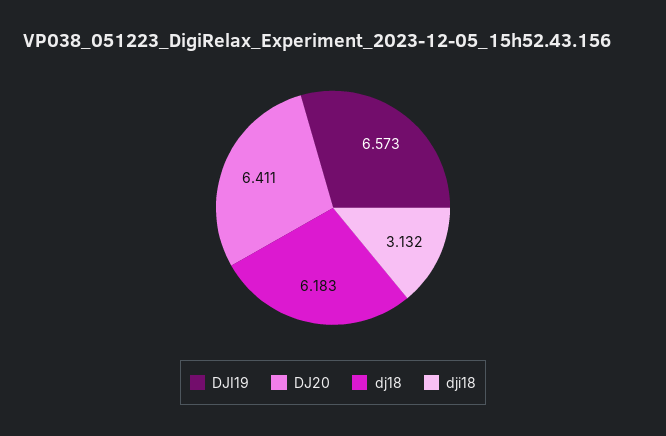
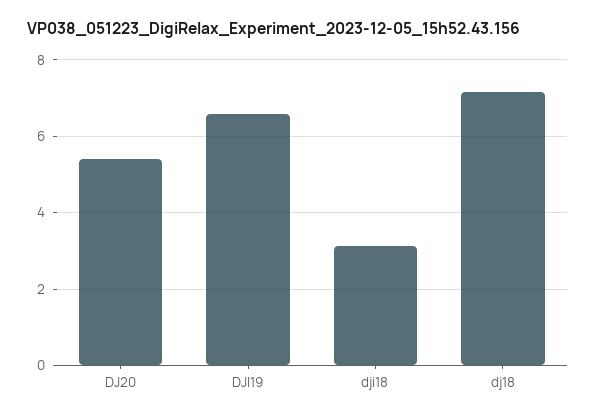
  {
    "DJI19": 6.573,
-   "DJ20": 6.411,
+   "DJ20": 5.4,
-   "dj18": 6.183,
+   "dj18": 7.2,
    "dji18": 3.132
  }

